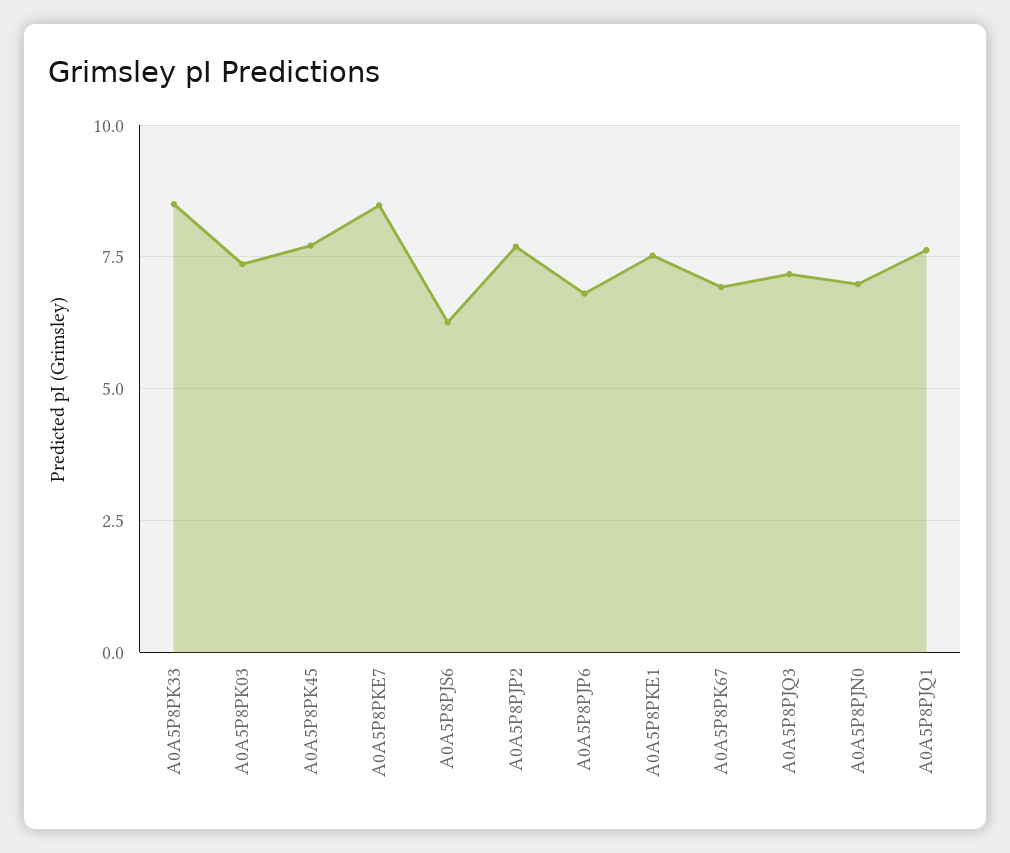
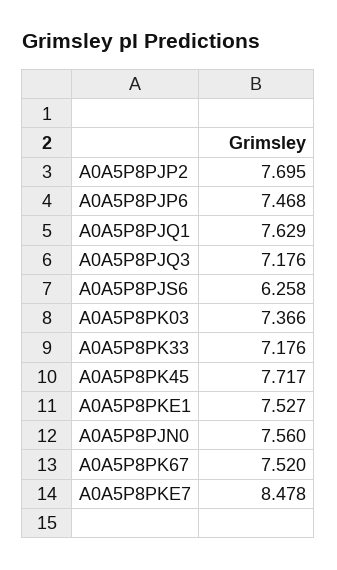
  {
-   "A0A5P8PK33": 8.5,
+   "A0A5P8PK33": 7.176,
    "A0A5P8PK03": 7.366,
    "A0A5P8PK45": 7.717,
    "A0A5P8PKE7": 8.478,
    "A0A5P8PJS6": 6.258,
    "A0A5P8PJP2": 7.695,
-   "A0A5P8PJP6": 6.75,
+   "A0A5P8PJP6": 7.468,
    "A0A5P8PKE1": 7.527,
-   "A0A5P8PK67": 7,
+   "A0A5P8PK67": 7.52,
    "A0A5P8PJQ3": 7.176,
-   "A0A5P8PJN0": 7,
+   "A0A5P8PJN0": 7.56,
    "A0A5P8PJQ1": 7.629
  }

